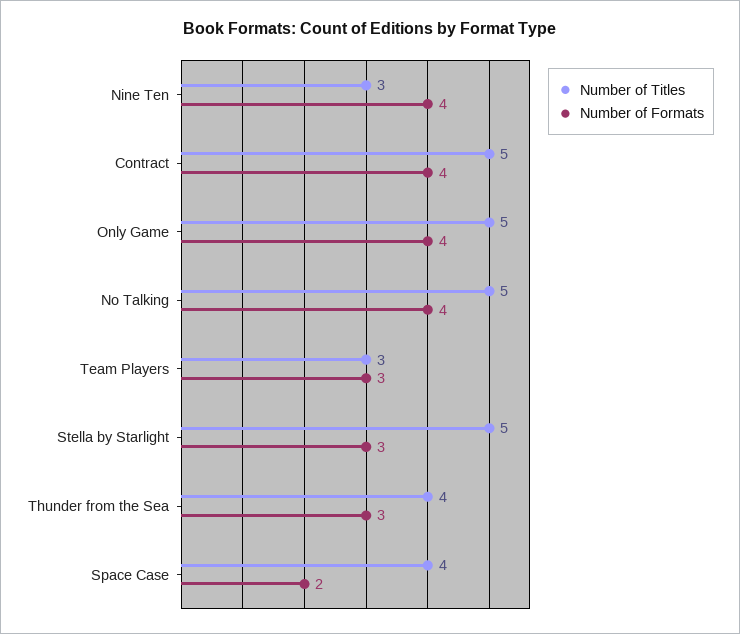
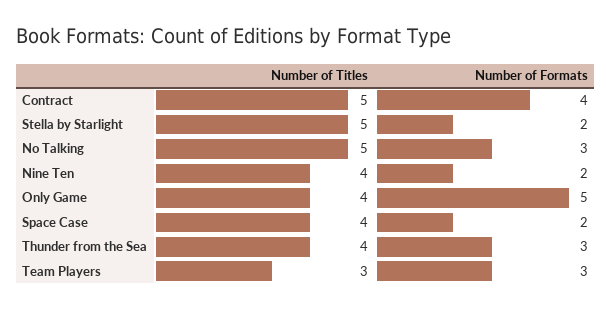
  {
    "Number of Titles": {
-     "Nine Ten": 3,
+     "Nine Ten": 4,
      "Contract": 5,
-     "Only Game": 5,
+     "Only Game": 4,
      "No Talking": 5,
      "Team Players": 3,
      "Stella by Starlight": 5,
      "Thunder from the Sea": 4,
      "Space Case": 4
    },
    "Number of Formats": {
-     "Nine Ten": 4,
+     "Nine Ten": 2,
      "Contract": 4,
-     "Only Game": 4,
+     "Only Game": 5,
-     "No Talking": 4,
+     "No Talking": 3,
      "Team Players": 3,
-     "Stella by Starlight": 3,
+     "Stella by Starlight": 2,
      "Thunder from the Sea": 3,
      "Space Case": 2
    }
  }

